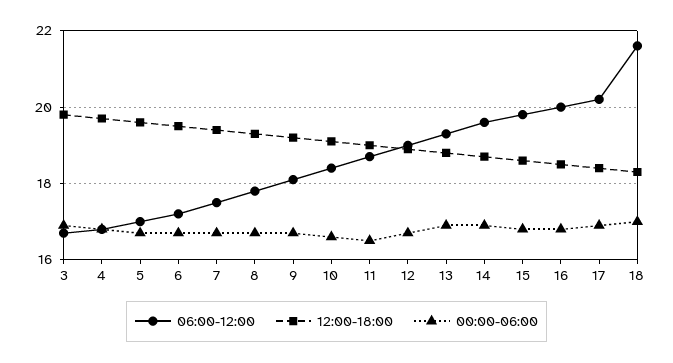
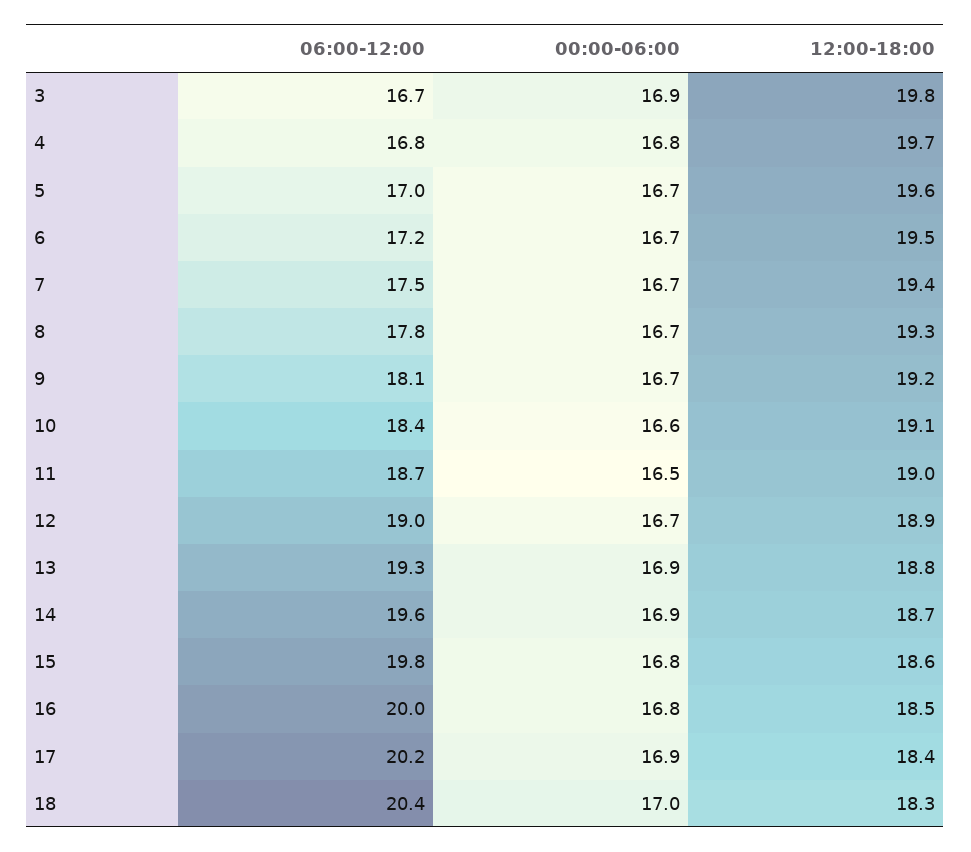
  {
    "06:00-12:00": {
      "3": 16.7,
      "4": 16.8,
      "5": 17,
      "6": 17.2,
      "7": 17.5,
      "8": 17.8,
      "9": 18.1,
      "10": 18.4,
      "11": 18.7,
      "12": 19,
      "13": 19.3,
      "14": 19.6,
      "15": 19.8,
      "16": 20,
      "17": 20.2,
-     "18": 21.5
+     "18": 20.4
    },
    "12:00-18:00": {
      "3": 19.8,
      "4": 19.7,
      "5": 19.6,
      "6": 19.5,
      "7": 19.4,
      "8": 19.3,
      "9": 19.2,
      "10": 19.1,
      "11": 19,
      "12": 18.9,
      "13": 18.8,
      "14": 18.7,
      "15": 18.6,
      "16": 18.5,
      "17": 18.4,
      "18": 18.3
    },
    "00:00-06:00": {
      "3": 16.9,
      "4": 16.8,
      "5": 16.7,
      "6": 16.7,
      "7": 16.7,
      "8": 16.7,
      "9": 16.7,
      "10": 16.6,
      "11": 16.5,
      "12": 16.7,
      "13": 16.9,
      "14": 16.9,
      "15": 16.8,
      "16": 16.8,
      "17": 16.9,
      "18": 17
    }
  }

